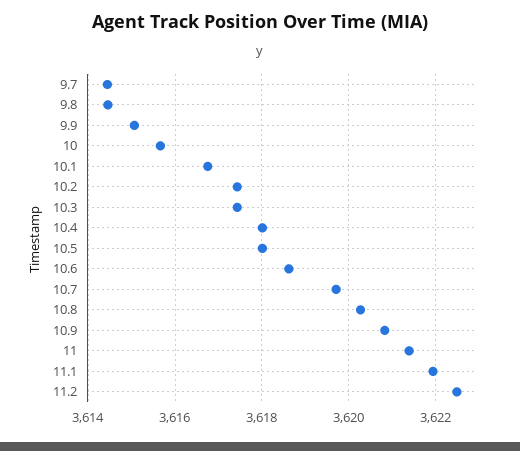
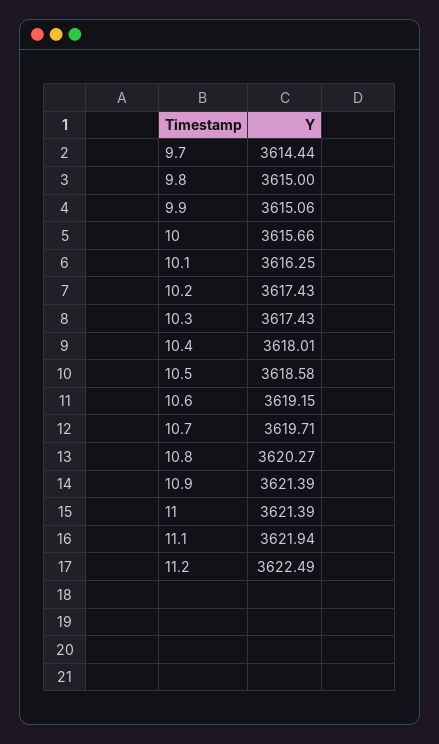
  {
    "9.7": 3614.44,
-   "9.8": 3614.4,
+   "9.8": 3615,
    "9.9": 3615.06,
    "10": 3615.66,
-   "10.1": 3616.8,
+   "10.1": 3616.25,
    "10.2": 3617.43,
    "10.3": 3617.43,
    "10.4": 3618.01,
-   "10.5": 3618,
+   "10.5": 3618.58,
-   "10.6": 3618.6,
+   "10.6": 3619.15,
    "10.7": 3619.71,
    "10.8": 3620.27,
-   "10.9": 3620.8,
+   "10.9": 3621.39,
    "11": 3621.39,
    "11.1": 3621.94,
    "11.2": 3622.49
  }

